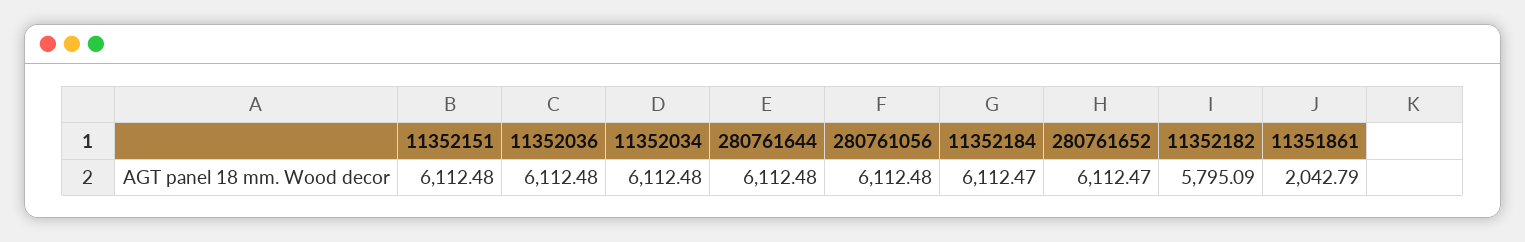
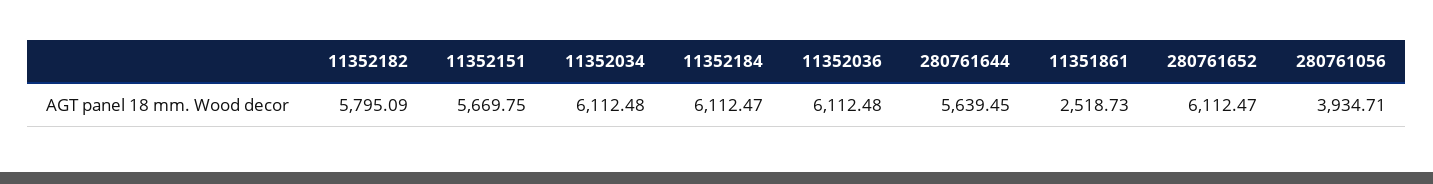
  {
-   "11352151": 6112.48,
+   "11352151": 5669.75,
    "11352036": 6112.48,
    "11352034": 6112.48,
-   "280761644": 6112.48,
+   "280761644": 5639.45,
-   "280761056": 6112.48,
+   "280761056": 3934.71,
    "11352184": 6112.47,
    "280761652": 6112.47,
    "11352182": 5795.09,
-   "11351861": 2042.79
+   "11351861": 2518.73
  }

